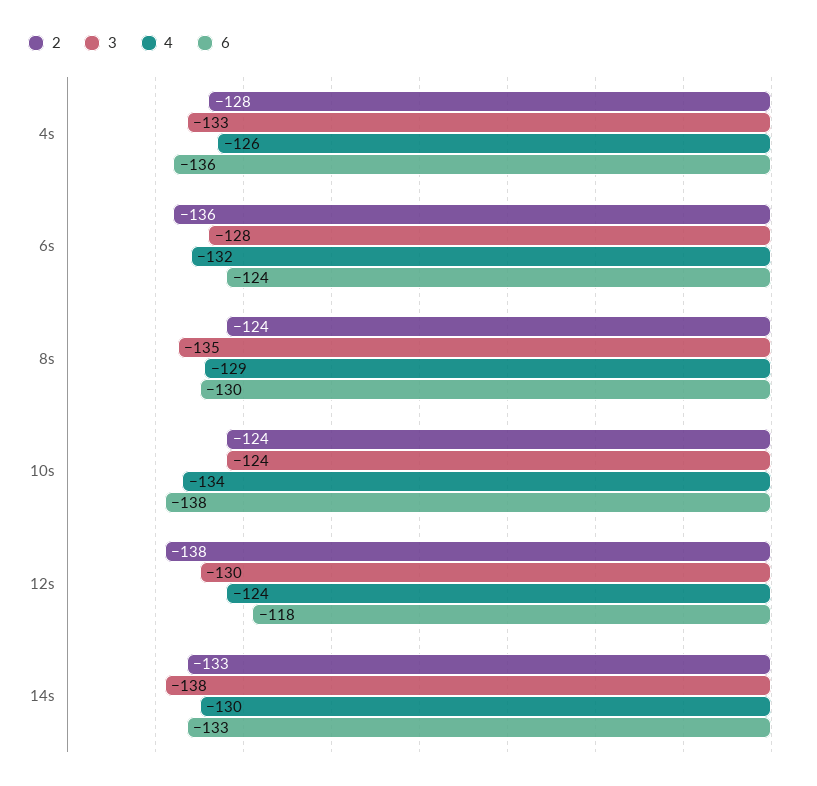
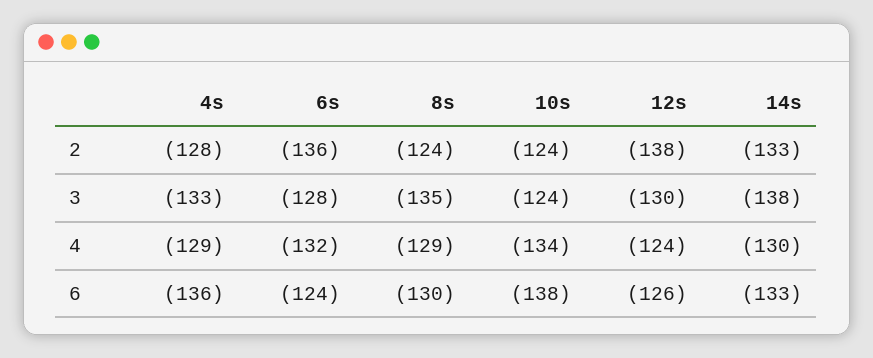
  {
    "2": {
      "4s": -128,
      "6s": -136,
      "8s": -124,
      "10s": -124,
      "12s": -138,
      "14s": -133
    },
    "3": {
      "4s": -133,
      "6s": -128,
      "8s": -135,
      "10s": -124,
      "12s": -130,
      "14s": -138
    },
    "4": {
-     "4s": -126,
+     "4s": -129,
      "6s": -132,
      "8s": -129,
      "10s": -134,
      "12s": -124,
      "14s": -130
    },
    "6": {
      "4s": -136,
      "6s": -124,
      "8s": -130,
      "10s": -138,
-     "12s": -118,
+     "12s": -126,
      "14s": -133
    }
  }

